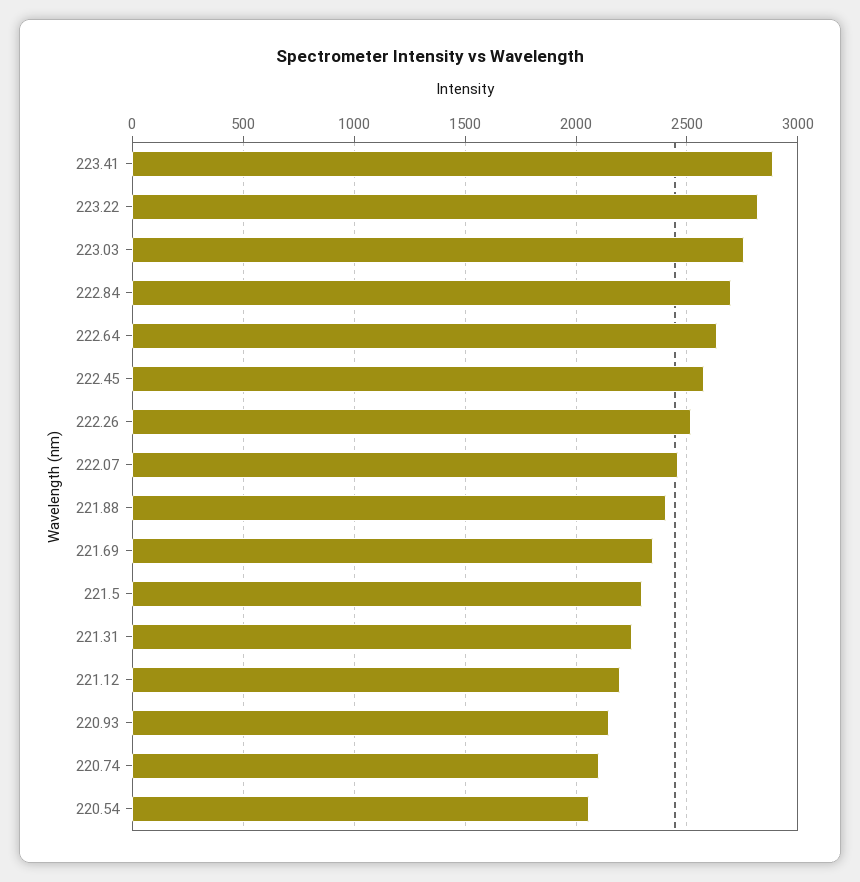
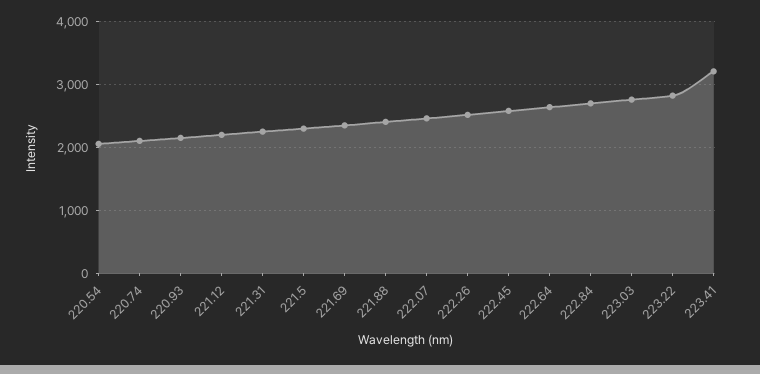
  {
-   "223.41": 2900,
+   "223.41": 3200,
    "223.22": 2800,
    "223.03": 2750,
    "222.84": 2700,
    "222.64": 2650,
    "222.45": 2600,
    "222.26": 2500,
    "222.07": 2450,
    "221.88": 2400,
    "221.69": 2350,
    "221.5": 2300,
    "221.31": 2250,
    "221.12": 2200,
    "220.93": 2150,
    "220.74": 2100,
    "220.54": 2050
  }

